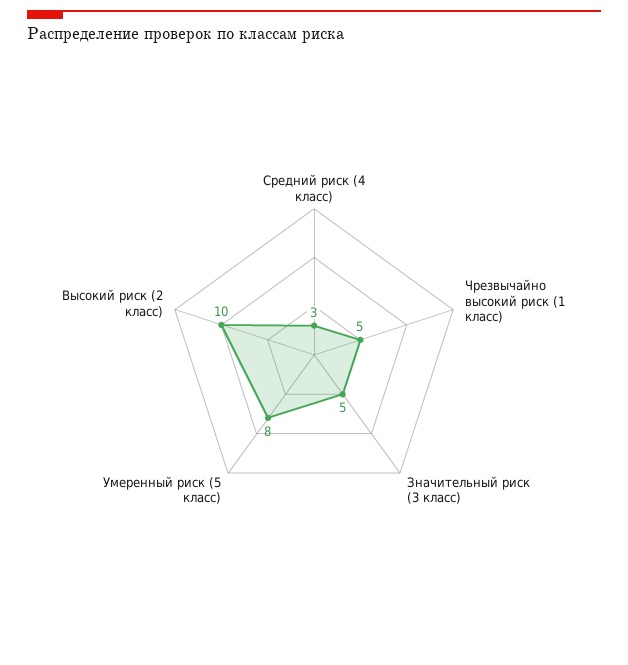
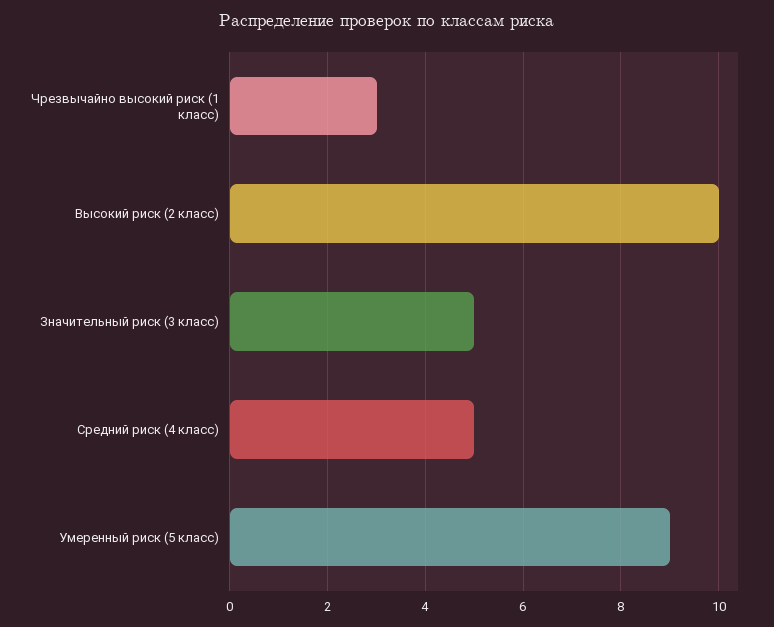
  {
-   "Средний риск (4 класс)": 3,
+   "Средний риск (4 класс)": 5,
-   "Чрезвычайно высокий риск (1 класс)": 5,
+   "Чрезвычайно высокий риск (1 класс)": 3,
    "Значительный риск (3 класс)": 5,
-   "Умеренный риск (5 класс)": 8,
+   "Умеренный риск (5 класс)": 9,
    "Высокий риск (2 класс)": 10
  }

